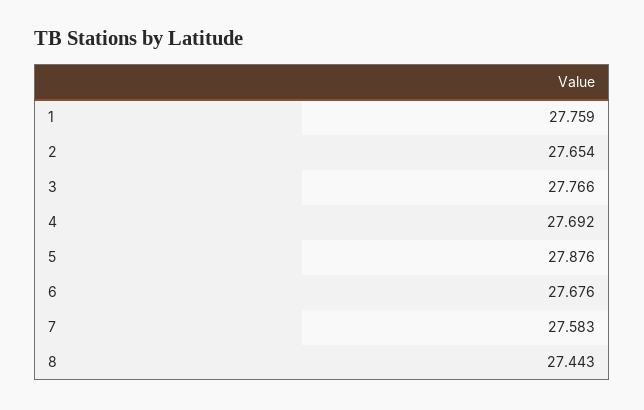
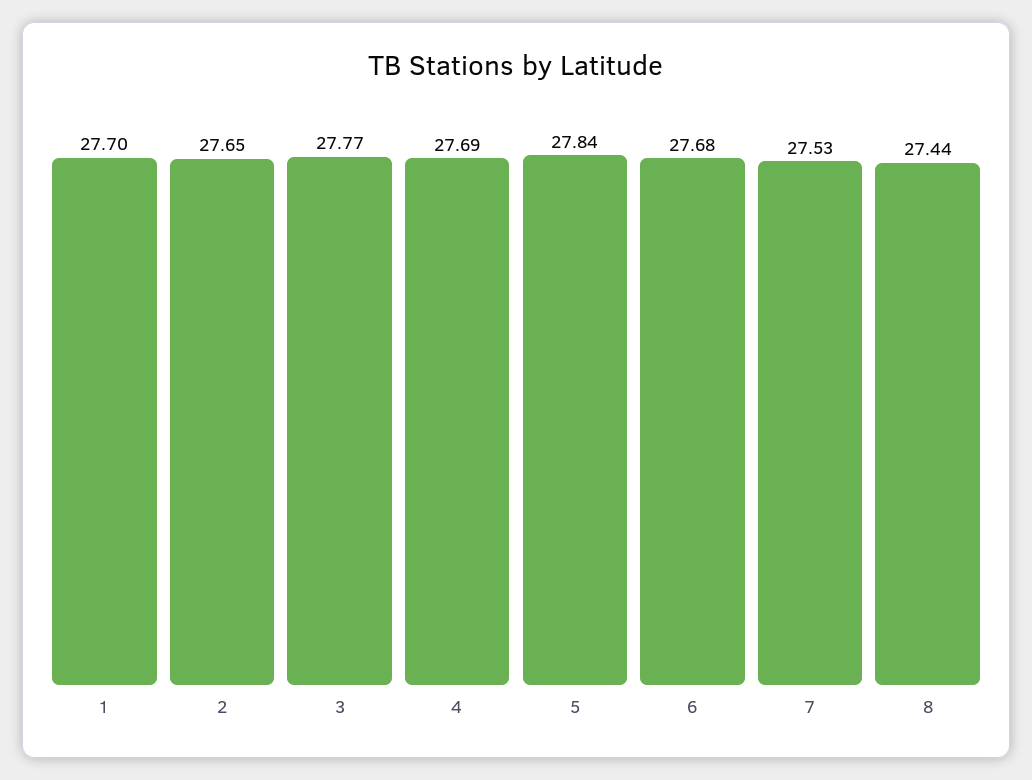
  {
-   "1": 27.759,
+   "1": 27.7,
    "2": 27.654,
    "3": 27.766,
    "4": 27.692,
-   "5": 27.876,
+   "5": 27.84,
    "6": 27.676,
-   "7": 27.583,
+   "7": 27.53,
    "8": 27.443
  }

